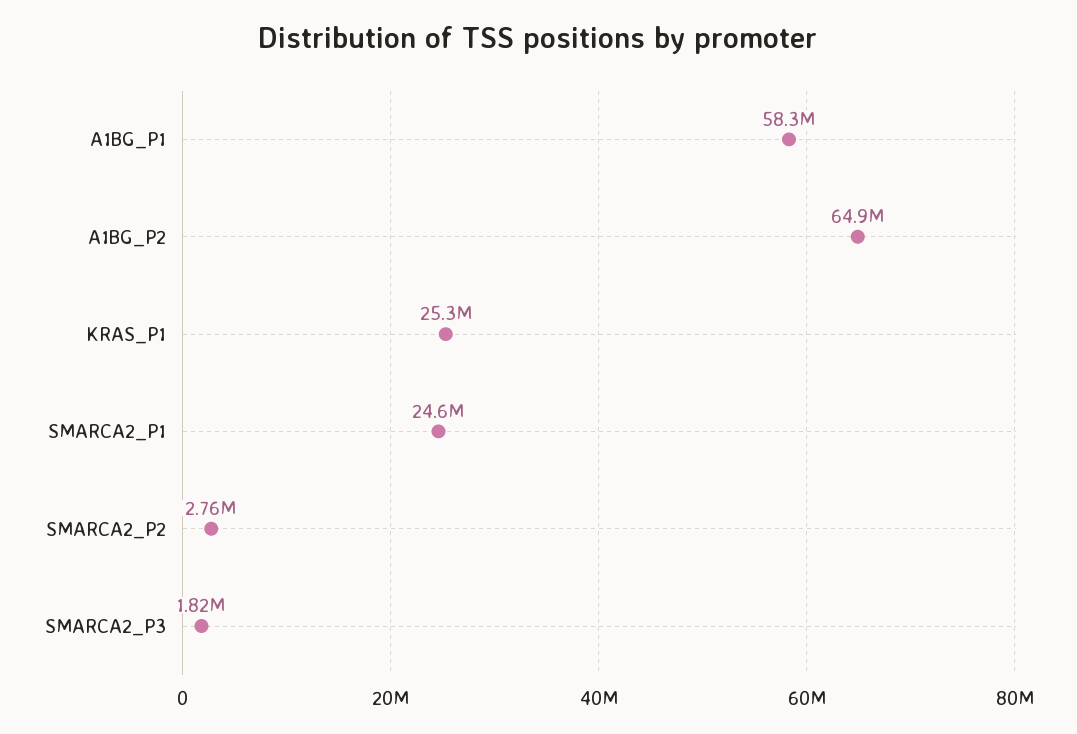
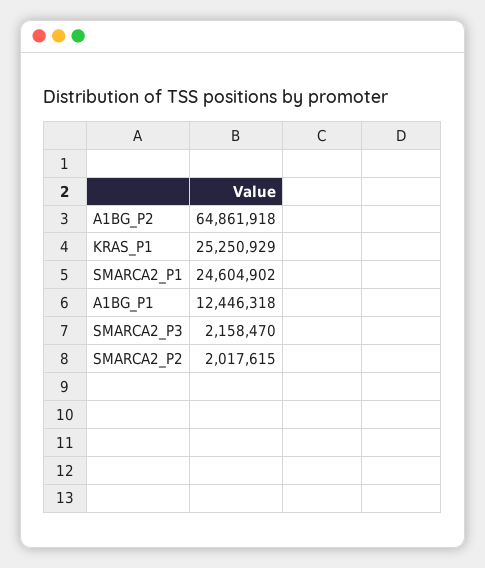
  {
-   "A1BG_P1": 58300000,
+   "A1BG_P1": 12446318,
    "A1BG_P2": 64861918,
    "KRAS_P1": 25250929,
    "SMARCA2_P1": 24604902,
-   "SMARCA2_P2": 2760000,
+   "SMARCA2_P2": 2017615,
-   "SMARCA2_P3": 1820000
+   "SMARCA2_P3": 2158470
  }

